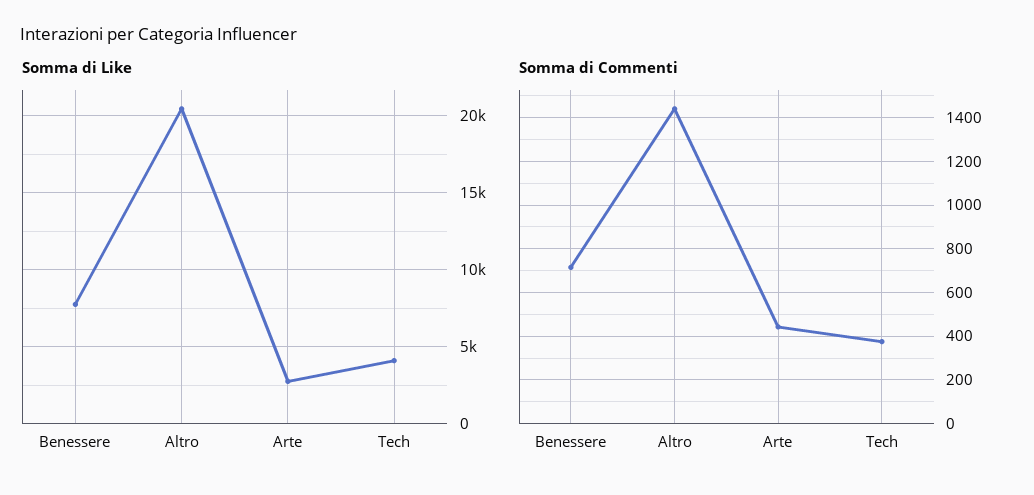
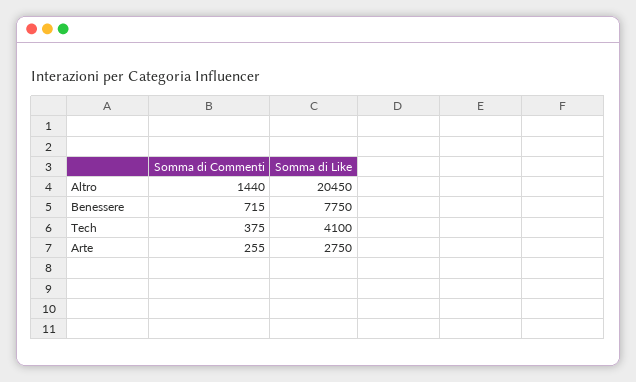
  {
    "Somma di Like": {
      "Benessere": 7750,
      "Altro": 20450,
      "Arte": 2750,
      "Tech": 4100
    },
    "Somma di Commenti": {
      "Benessere": 715,
      "Altro": 1440,
-     "Arte": 450,
+     "Arte": 255,
      "Tech": 375
    }
  }

